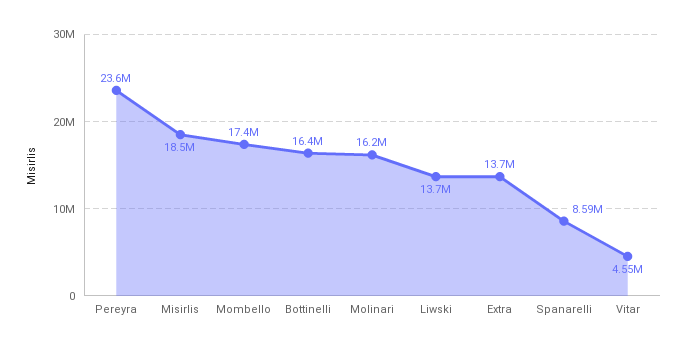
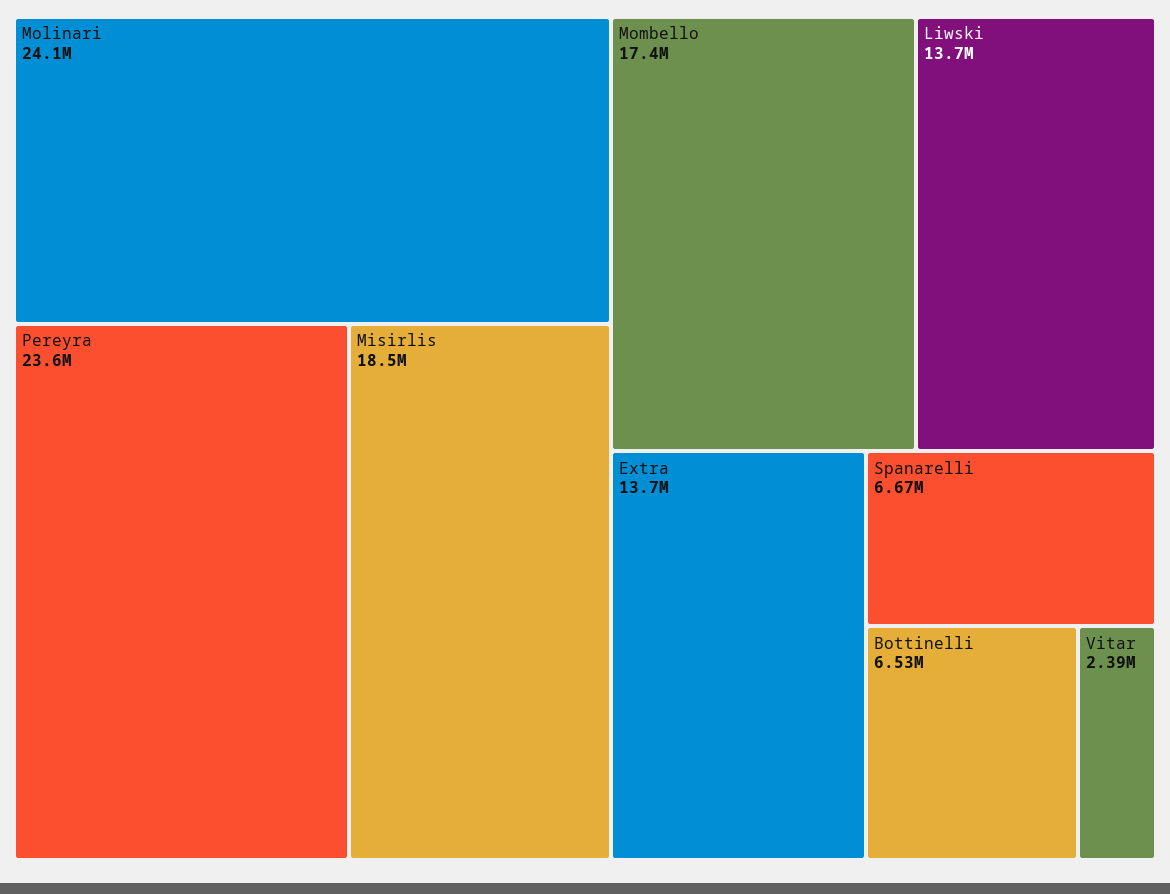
  {
    "Pereyra": 23600000,
    "Misirlis": 18500000,
    "Mombello": 17400000,
-   "Bottinelli": 16400000,
+   "Bottinelli": 6530000,
-   "Molinari": 16200000,
+   "Molinari": 24100000,
    "Liwski": 13700000,
    "Extra": 13700000,
-   "Spanarelli": 8590000,
+   "Spanarelli": 6670000,
-   "Vitar": 4550000
+   "Vitar": 2390000
  }

